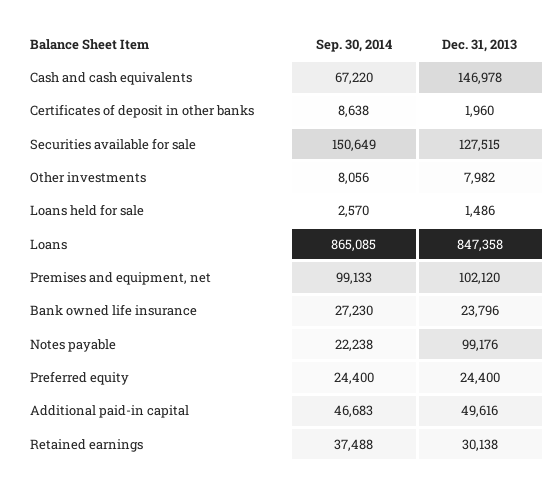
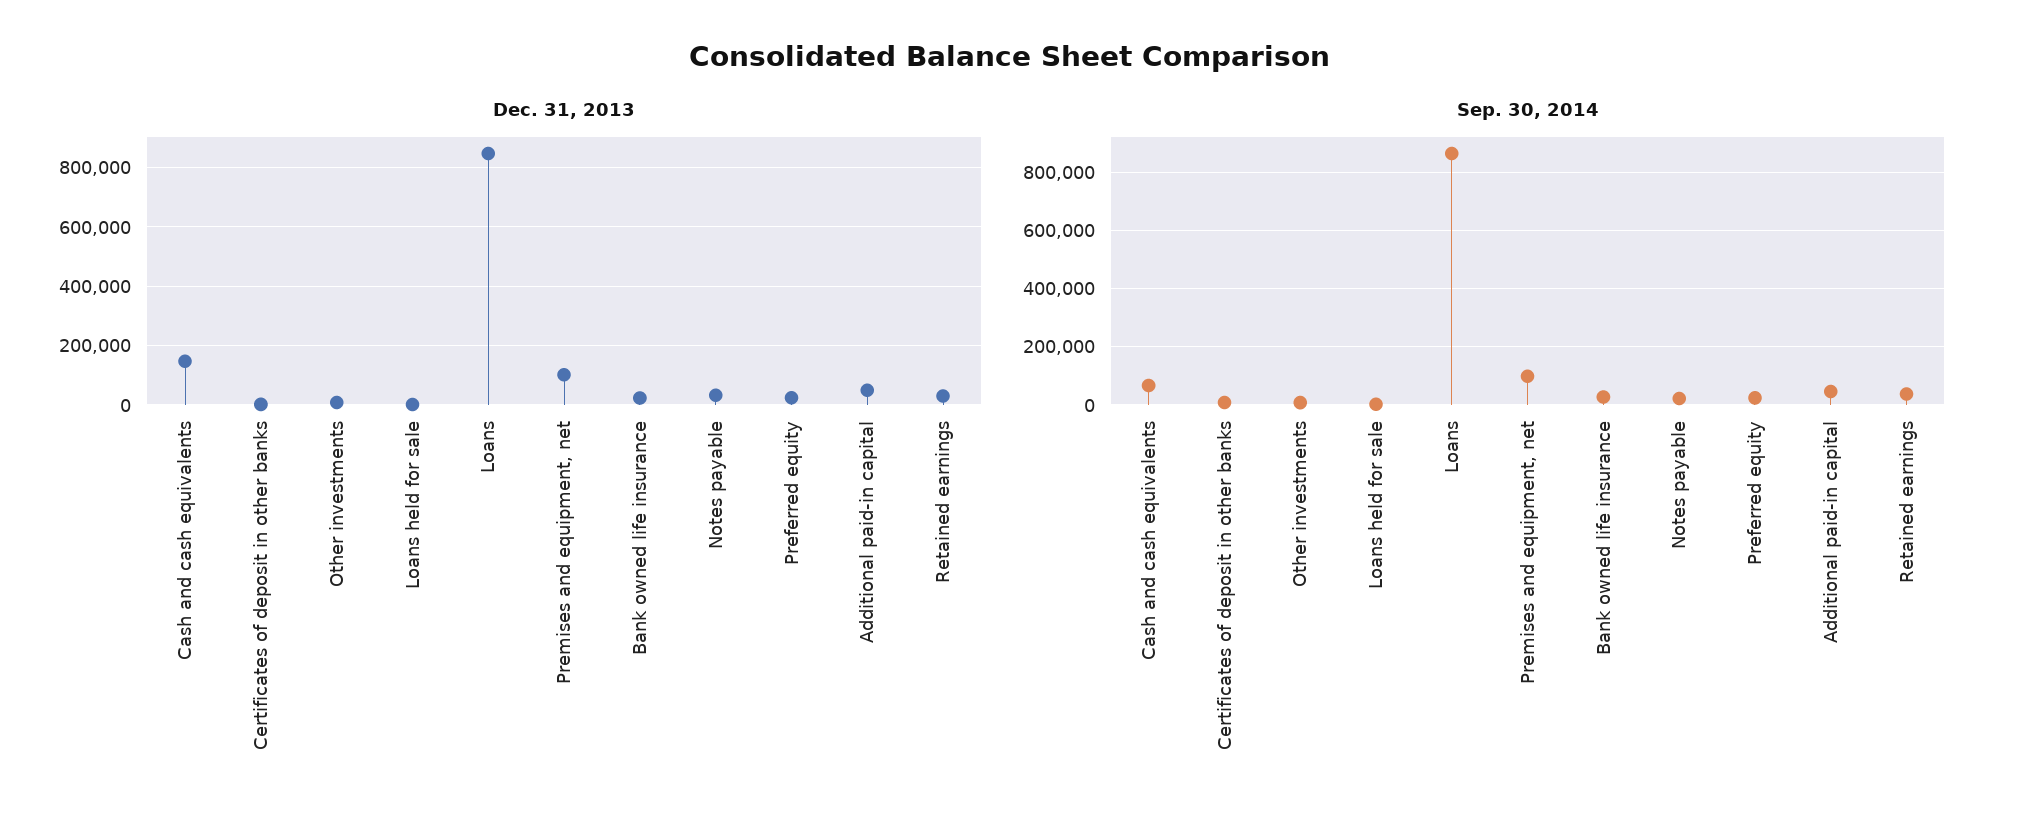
  {
    "Sep. 30, 2014": {
      "Cash and cash equivalents": 67220,
      "Certificates of deposit in other banks": 8638,
-     "Securities available for sale": 150649,
      "Other investments": 8056,
      "Loans held for sale": 2570,
      "Loans": 865085,
      "Premises and equipment, net": 99133,
      "Bank owned life insurance": 27230,
      "Notes payable": 22238,
      "Preferred equity": 24400,
      "Additional paid-in capital": 46683,
      "Retained earnings": 37488
    },
    "Dec. 31, 2013": {
      "Cash and cash equivalents": 146978,
      "Certificates of deposit in other banks": 1960,
-     "Securities available for sale": 127515,
      "Other investments": 7982,
      "Loans held for sale": 1486,
      "Loans": 847358,
      "Premises and equipment, net": 102120,
      "Bank owned life insurance": 23796,
-     "Notes payable": 99176,
+     "Notes payable": 25000,
      "Preferred equity": 24400,
      "Additional paid-in capital": 49616,
      "Retained earnings": 30138
    }
  }

